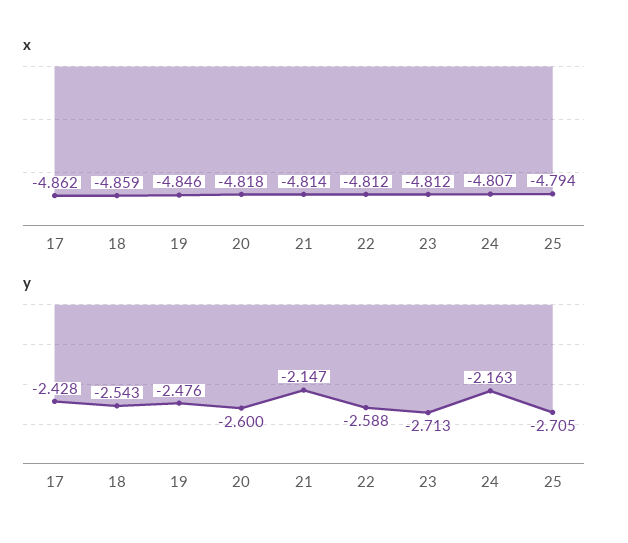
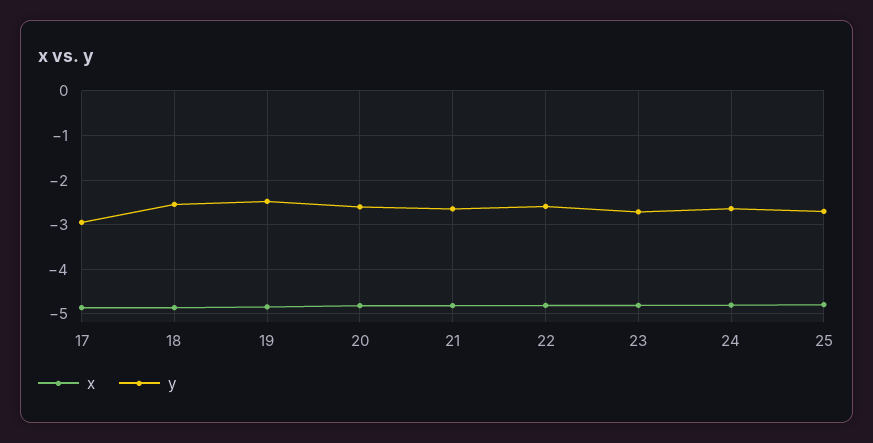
  {
    "x": {
      "17": -4.862,
      "18": -4.859,
      "19": -4.846,
      "20": -4.818,
      "21": -4.814,
      "22": -4.812,
      "23": -4.812,
      "24": -4.807,
      "25": -4.794
    },
    "y": {
-     "17": -2.428,
+     "17": -3,
      "18": -2.543,
      "19": -2.476,
      "20": -2.6,
-     "21": -2.147,
+     "21": -2.6,
      "22": -2.588,
      "23": -2.713,
-     "24": -2.163,
+     "24": -2.6,
      "25": -2.705
    }
  }

